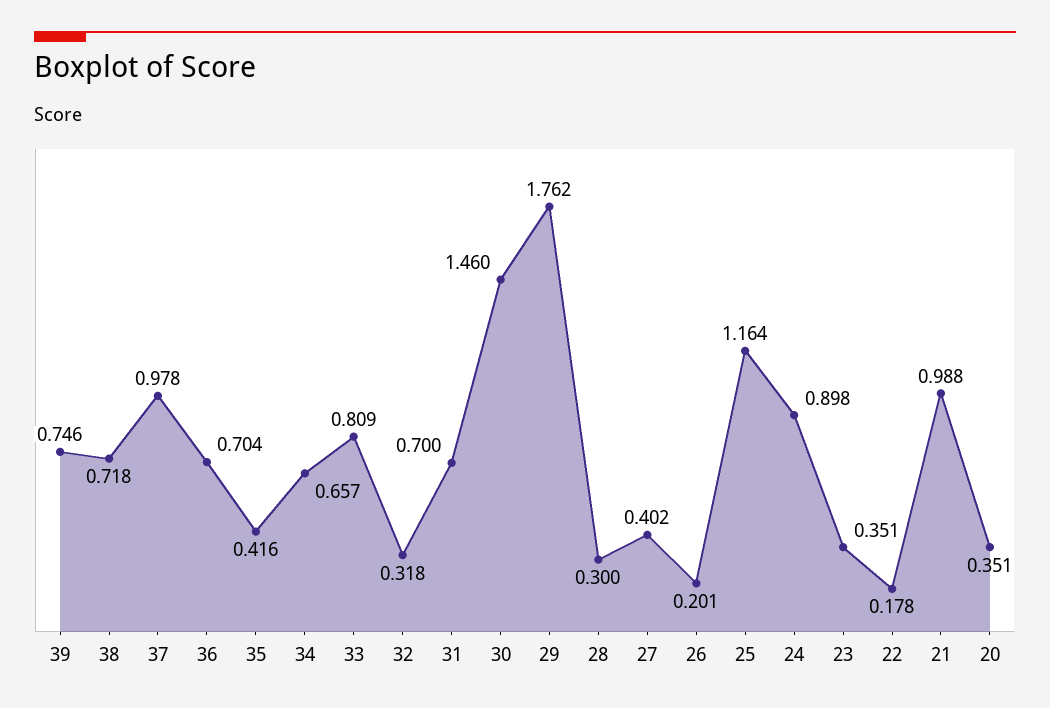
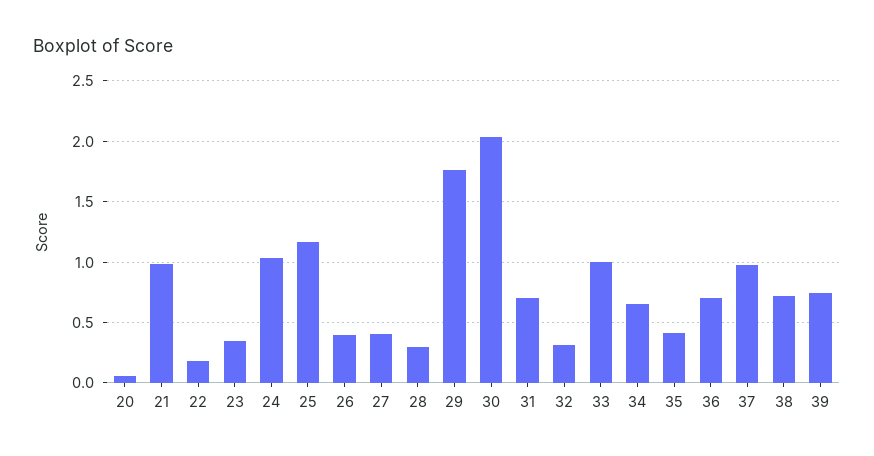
  {
    "39": 0.746,
    "38": 0.718,
    "37": 0.978,
    "36": 0.704,
    "35": 0.416,
    "34": 0.657,
-   "33": 0.809,
+   "33": 1,
    "32": 0.318,
    "31": 0.7,
-   "30": 1.46,
+   "30": 2.05,
    "29": 1.762,
    "28": 0.3,
    "27": 0.402,
-   "26": 0.201,
+   "26": 0.4,
    "25": 1.164,
-   "24": 0.898,
+   "24": 1.05,
    "23": 0.351,
    "22": 0.178,
    "21": 0.988,
-   "20": 0.351
+   "20": 0.05
  }

